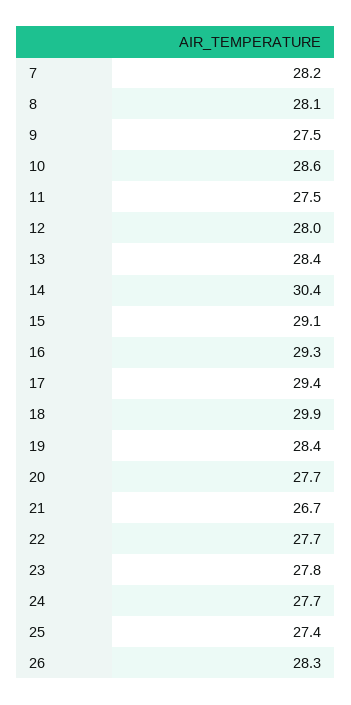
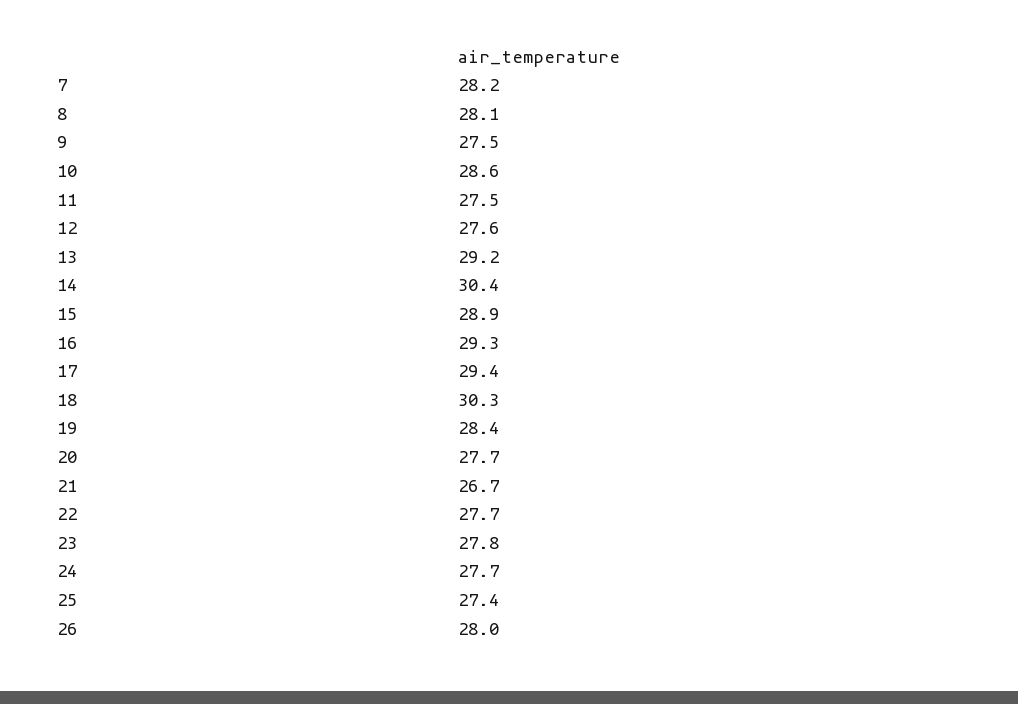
  {
    "7": 28.2,
    "8": 28.1,
    "9": 27.5,
    "10": 28.6,
    "11": 27.5,
-   "12": 28,
+   "12": 27.6,
-   "13": 28.4,
+   "13": 29.2,
    "14": 30.4,
-   "15": 29.1,
+   "15": 28.9,
    "16": 29.3,
    "17": 29.4,
-   "18": 29.9,
+   "18": 30.3,
    "19": 28.4,
    "20": 27.7,
    "21": 26.7,
    "22": 27.7,
    "23": 27.8,
    "24": 27.7,
    "25": 27.4,
-   "26": 28.3
+   "26": 28
  }

